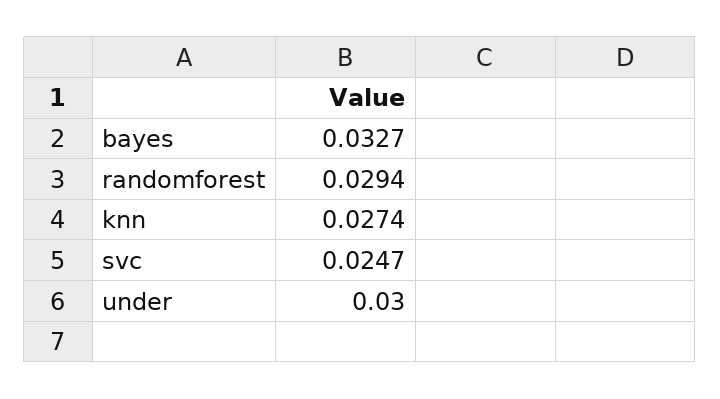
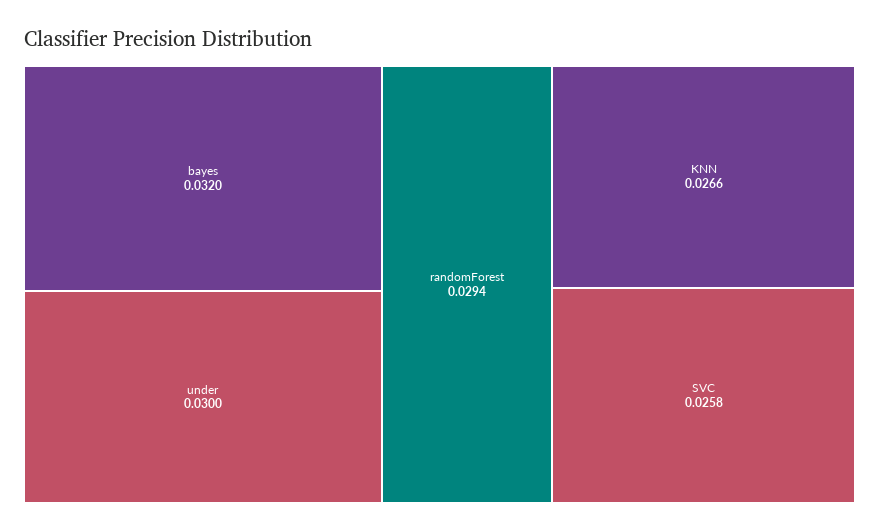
  {
-   "bayes": 0.0327,
+   "bayes": 0.032,
    "randomforest": 0.0294,
-   "knn": 0.0274,
+   "knn": 0.0266,
-   "svc": 0.0247,
+   "svc": 0.0258,
    "under": 0.03
  }

